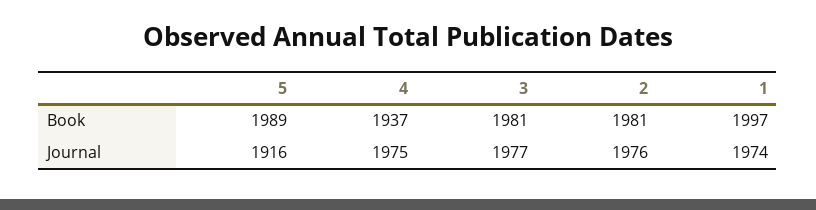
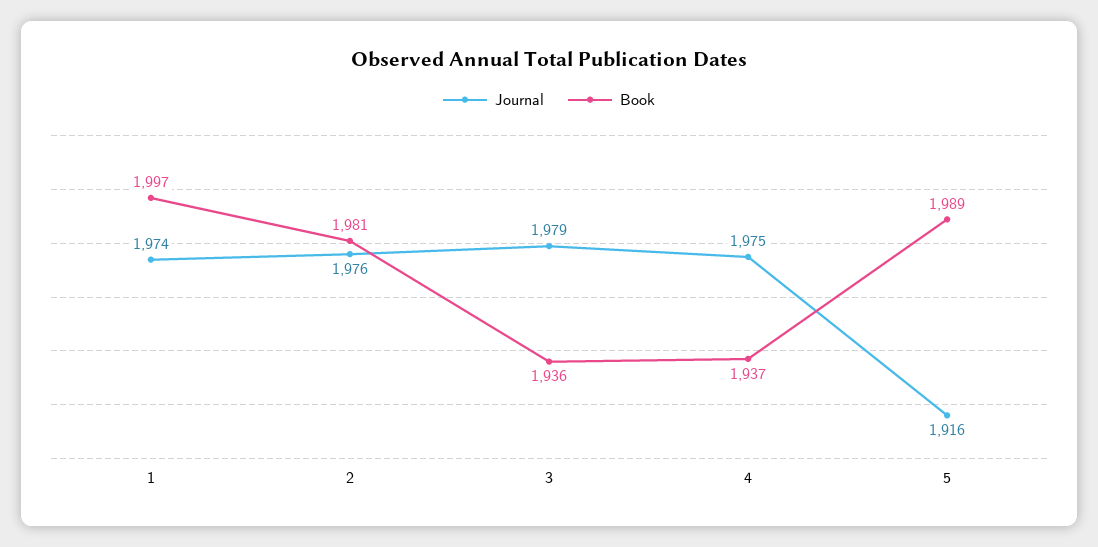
  {
    "Book": {
      "5": 1989,
      "4": 1937,
-     "3": 1981,
+     "3": 1936,
      "2": 1981,
      "1": 1997
    },
    "Journal": {
      "5": 1916,
      "4": 1975,
-     "3": 1977,
+     "3": 1979,
      "2": 1976,
      "1": 1974
    }
  }

